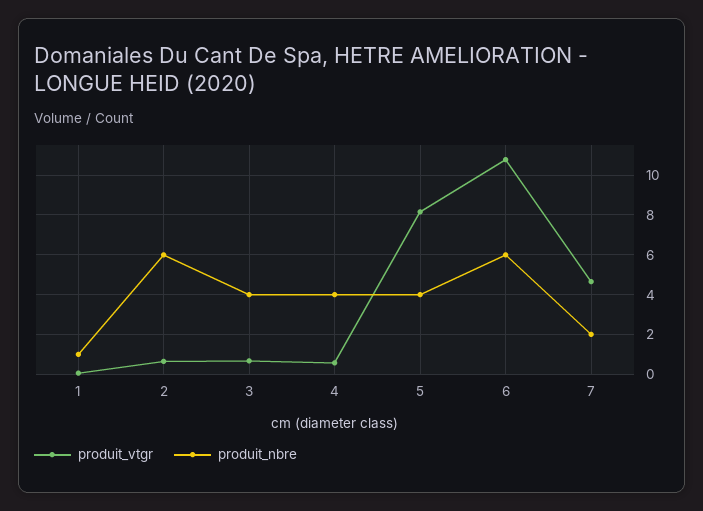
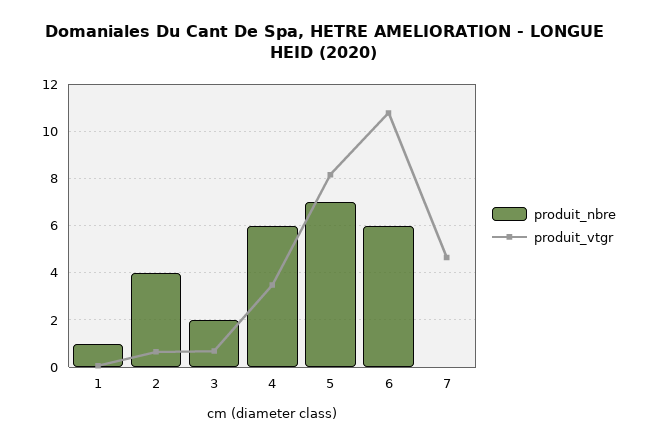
  {
    "produit_vtgr": {
      "1": 0,
      "2": 0.5,
      "3": 0.5,
-     "4": 0.5,
+     "4": 3.5,
      "5": 8,
      "6": 11,
      "7": 4.5
    },
    "produit_nbre": {
      "1": 1,
-     "2": 6,
+     "2": 4,
-     "3": 4,
+     "3": 2,
-     "4": 4,
+     "4": 6,
-     "5": 4,
+     "5": 7,
      "6": 6,
-     "7": 2
+     "7": 0
    }
  }

